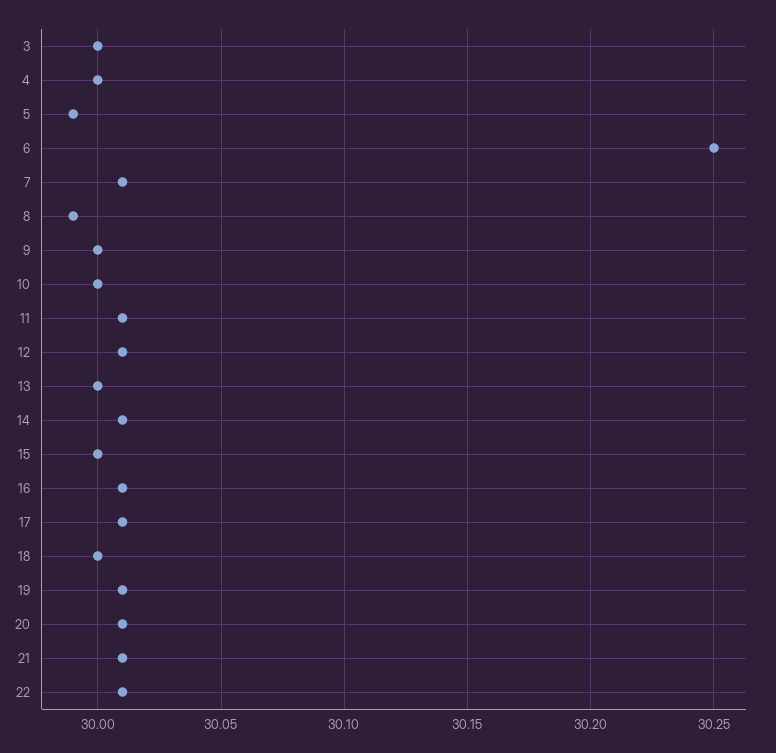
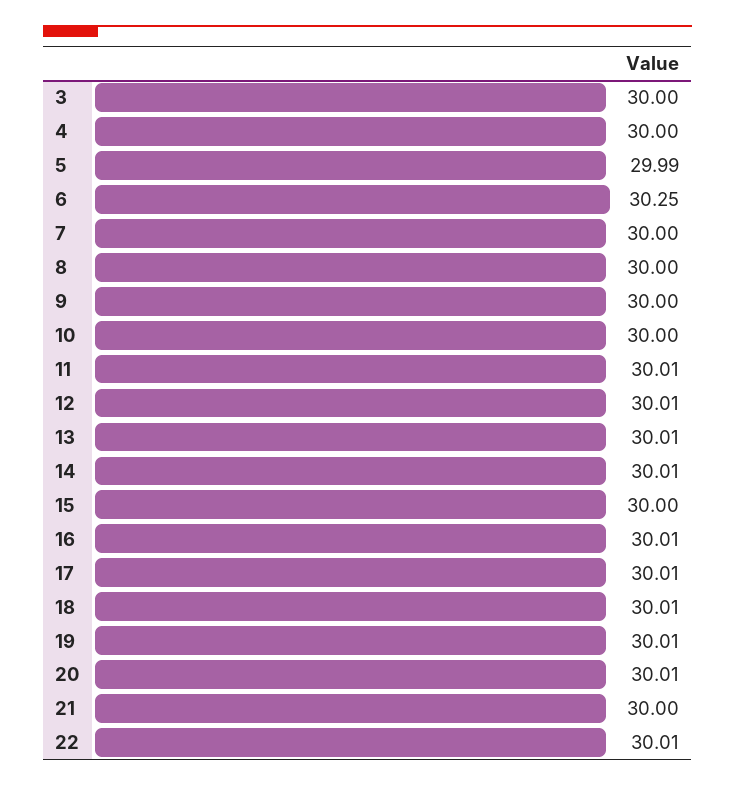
  {
    "3": 30,
    "4": 30,
    "5": 29.99,
    "6": 30.25,
-   "7": 30.01,
+   "7": 30,
-   "8": 29.99,
+   "8": 30,
    "9": 30,
    "10": 30,
    "11": 30.01,
    "12": 30.01,
-   "13": 30,
+   "13": 30.01,
    "14": 30.01,
    "15": 30,
    "16": 30.01,
    "17": 30.01,
-   "18": 30,
+   "18": 30.01,
    "19": 30.01,
    "20": 30.01,
-   "21": 30.01,
+   "21": 30,
    "22": 30.01
  }

